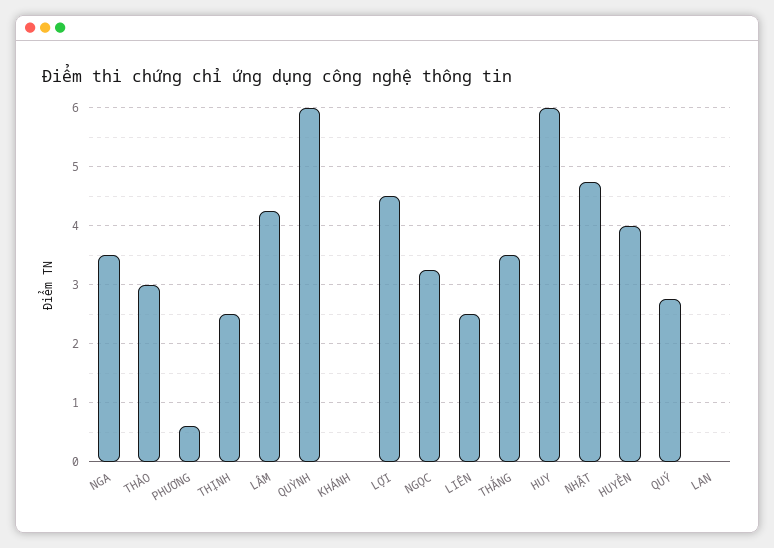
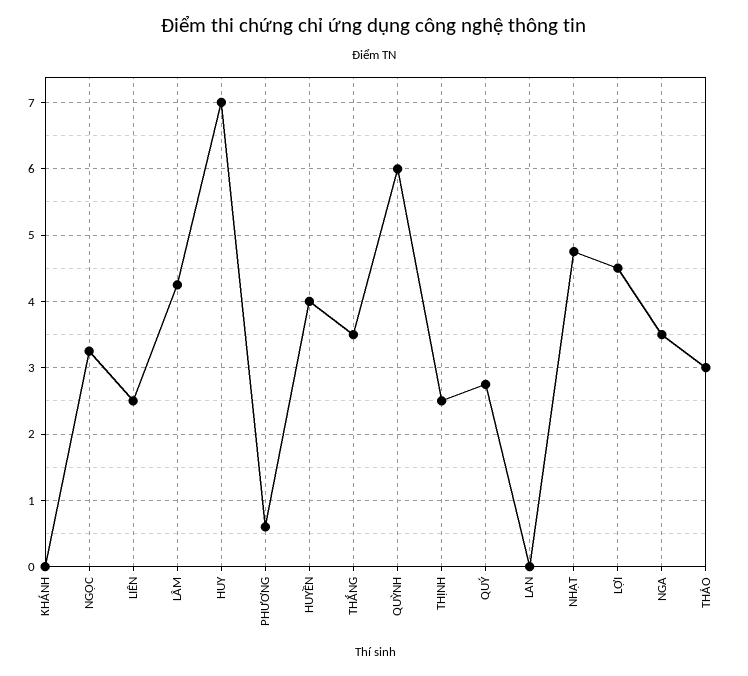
  {
    "NGA": 3.5,
    "THẢO": 3,
    "PHƯƠNG": 0.6,
    "THỊNH": 2.5,
    "LÂM": 4.3,
    "QUỲNH": 6,
    "KHÁNH": 0,
    "LỢI": 4.5,
    "NGỌC": 3.3,
    "LIÊN": 2.5,
    "THẮNG": 3.5,
-   "HUY": 6,
+   "HUY": 7,
    "NHẬT": 4.8,
    "HUYỀN": 4,
    "QUÝ": 2.8,
    "LAN": 0
  }

